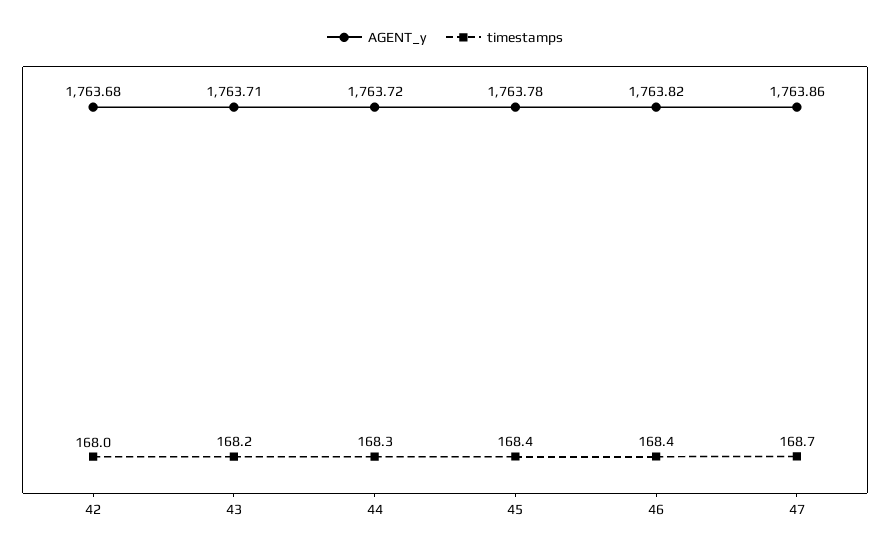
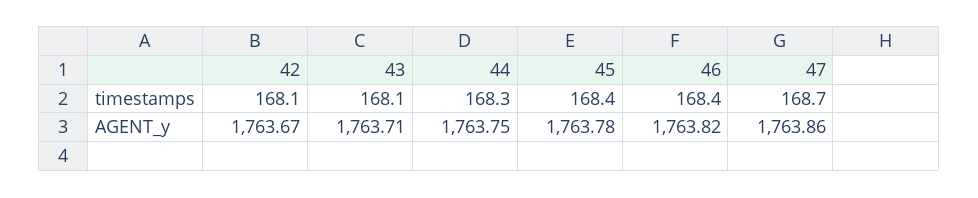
  {
    "AGENT_y": {
-     "42": 1763.68,
+     "42": 1763.67,
      "43": 1763.71,
-     "44": 1763.72,
+     "44": 1763.75,
      "45": 1763.78,
      "46": 1763.82,
      "47": 1763.86
    },
    "timestamps": {
-     "42": 168,
+     "42": 168.1,
-     "43": 168.2,
+     "43": 168.1,
      "44": 168.3,
      "45": 168.4,
      "46": 168.4,
      "47": 168.7
    }
  }

